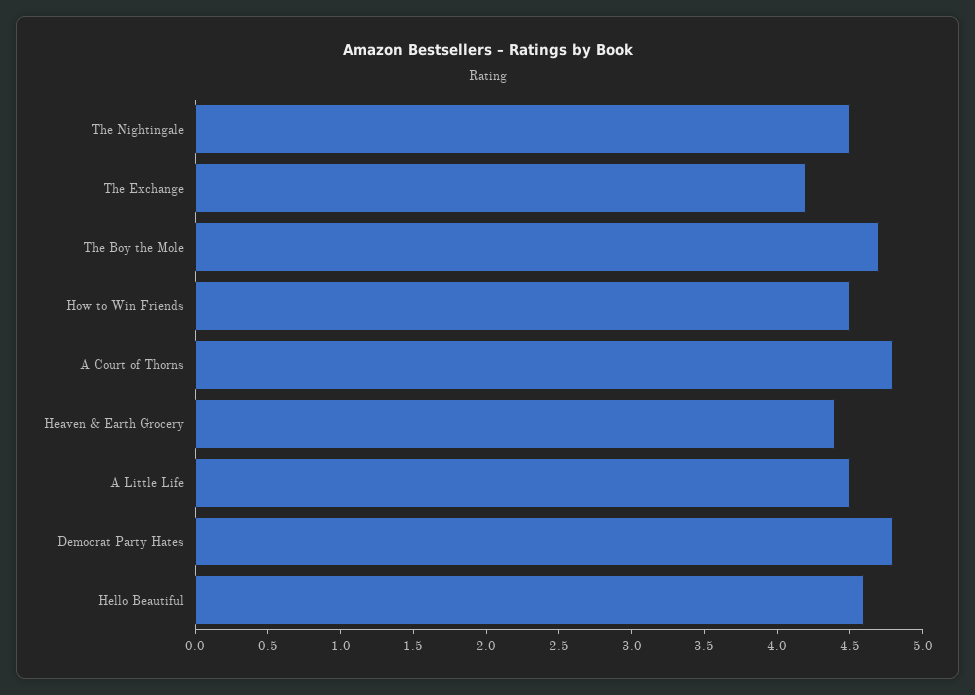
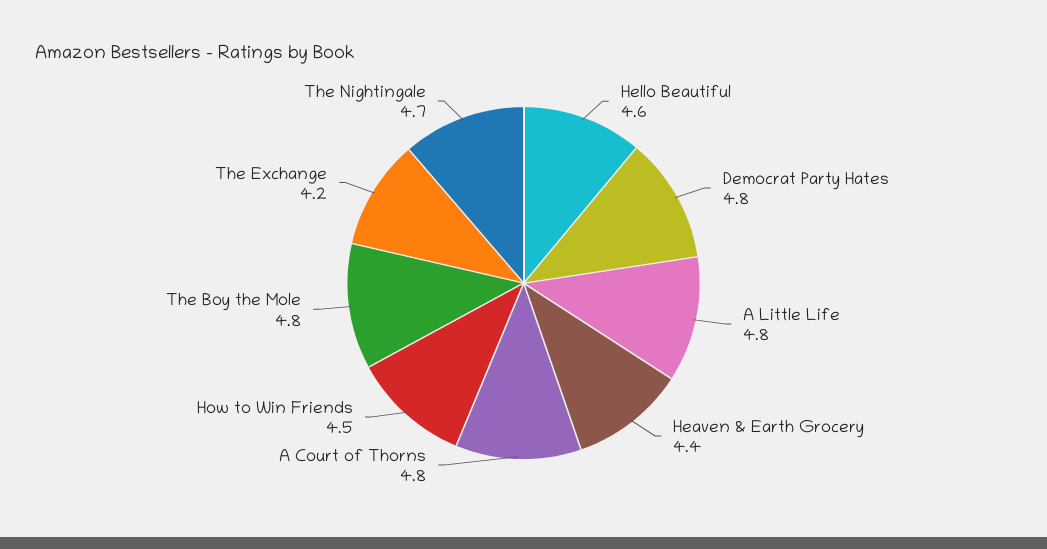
  {
-   "The Nightingale": 4.5,
+   "The Nightingale": 4.7,
    "The Exchange": 4.2,
-   "The Boy the Mole": 4.7,
+   "The Boy the Mole": 4.8,
    "How to Win Friends": 4.5,
    "A Court of Thorns": 4.8,
    "Heaven & Earth Grocery": 4.4,
-   "A Little Life": 4.5,
+   "A Little Life": 4.8,
    "Democrat Party Hates": 4.8,
    "Hello Beautiful": 4.6
  }

